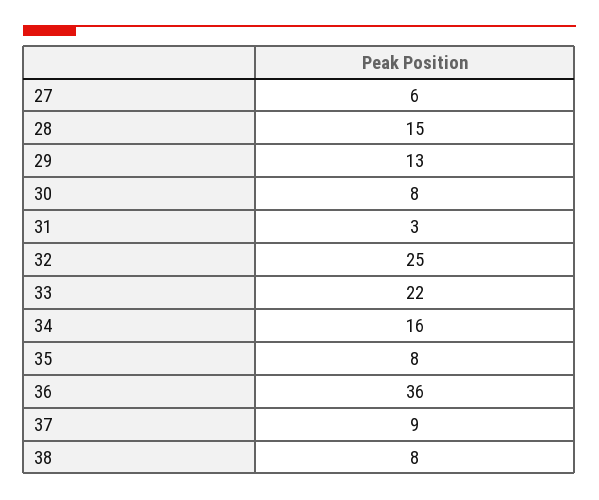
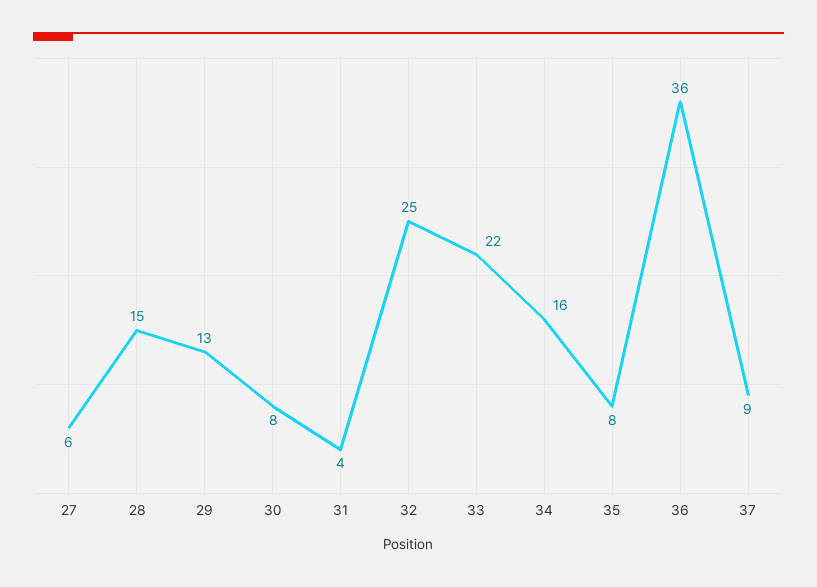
  {
    "27": 6,
    "28": 15,
    "29": 13,
    "30": 8,
-   "31": 3,
+   "31": 4,
    "32": 25,
    "33": 22,
    "34": 16,
    "35": 8,
    "36": 36,
-   "37": 9,
+   "37": 9
-   "38": 8
  }

